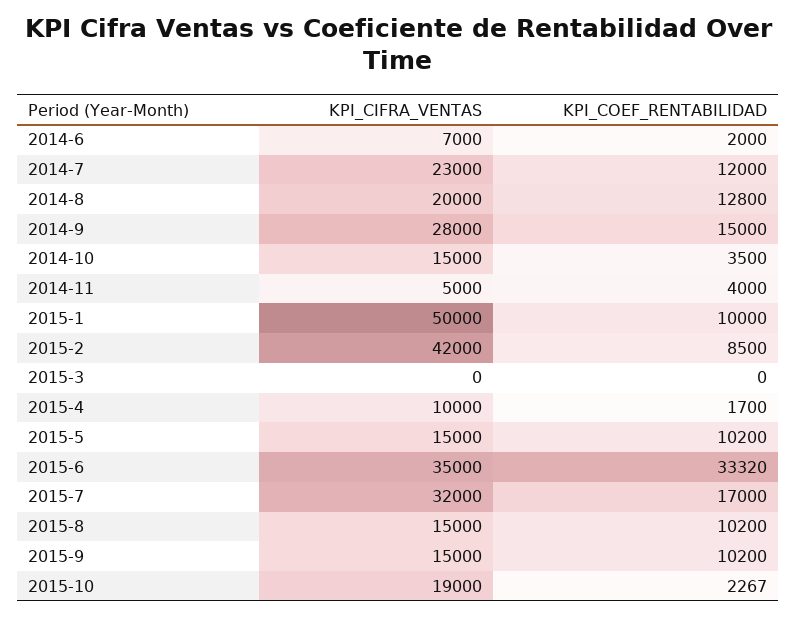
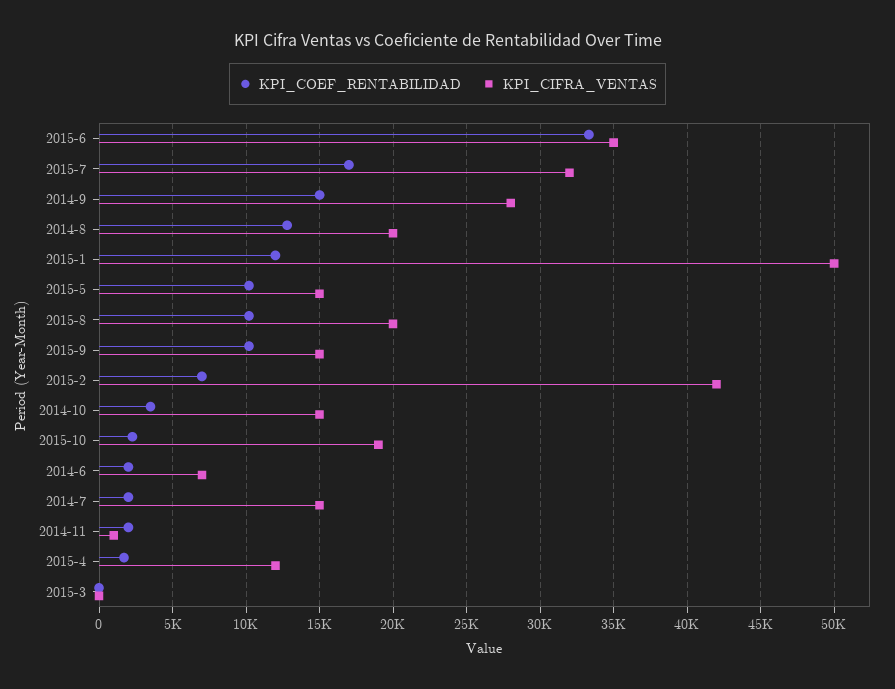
  {
    "KPI_CIFRA_VENTAS": {
      "2014-6": 7000,
-     "2014-7": 23000,
+     "2014-7": 15000,
      "2014-8": 20000,
      "2014-9": 28000,
      "2014-10": 15000,
-     "2014-11": 5000,
+     "2014-11": 1000,
      "2015-1": 50000,
      "2015-2": 42000,
      "2015-3": 0,
-     "2015-4": 10000,
+     "2015-4": 12000,
      "2015-5": 15000,
      "2015-6": 35000,
      "2015-7": 32000,
-     "2015-8": 15000,
+     "2015-8": 20000,
      "2015-9": 15000,
      "2015-10": 19000
    },
    "KPI_COEF_RENTABILIDAD": {
      "2014-6": 2000,
-     "2014-7": 12000,
+     "2014-7": 2000,
      "2014-8": 12800,
      "2014-9": 15000,
      "2014-10": 3500,
-     "2014-11": 4000,
+     "2014-11": 2000,
-     "2015-1": 10000,
+     "2015-1": 12000,
-     "2015-2": 8500,
+     "2015-2": 7000,
      "2015-3": 0,
      "2015-4": 1700,
      "2015-5": 10200,
      "2015-6": 33320,
      "2015-7": 17000,
      "2015-8": 10200,
      "2015-9": 10200,
      "2015-10": 2267
    }
  }

